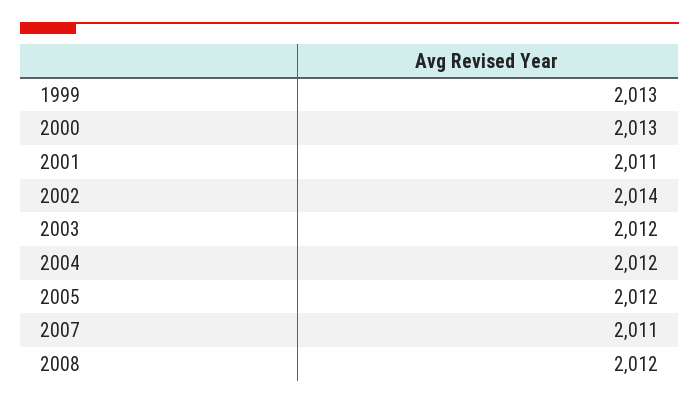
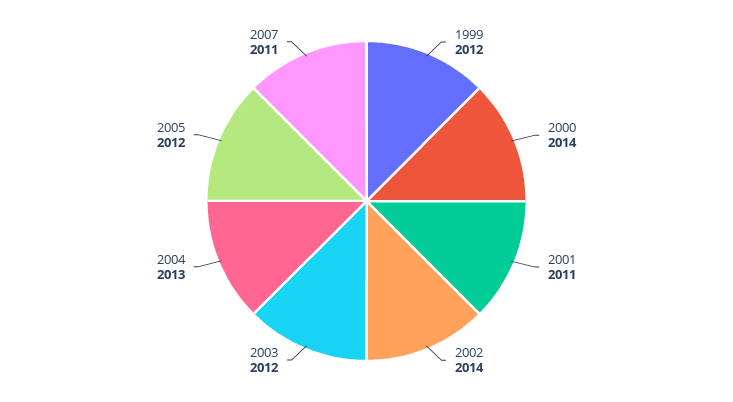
  {
-   "1999": 2013,
+   "1999": 2012,
-   "2000": 2013,
+   "2000": 2014,
    "2001": 2011,
    "2002": 2014,
    "2003": 2012,
-   "2004": 2012,
+   "2004": 2013,
    "2005": 2012,
-   "2007": 2011,
+   "2007": 2011
-   "2008": 2012
  }

